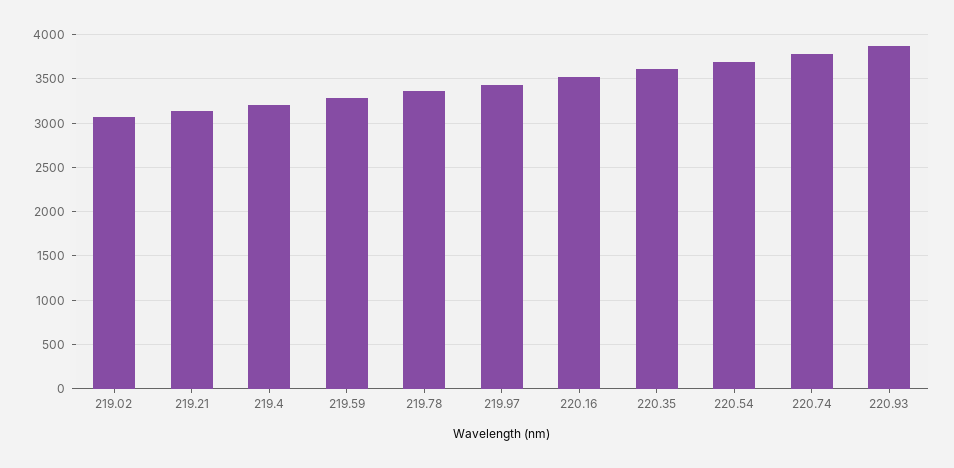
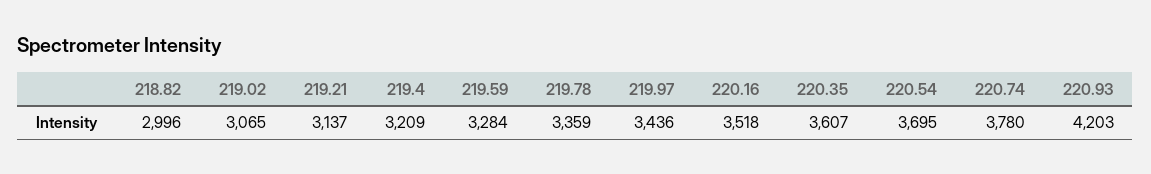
  {
    "219.02": 3065,
    "219.21": 3137,
    "219.4": 3209,
    "219.59": 3284,
    "219.78": 3359,
    "219.97": 3436,
    "220.16": 3518,
    "220.35": 3607,
    "220.54": 3695,
    "220.74": 3780,
-   "220.93": 3900
+   "220.93": 4203,
+   "218.82": 2996
  }

